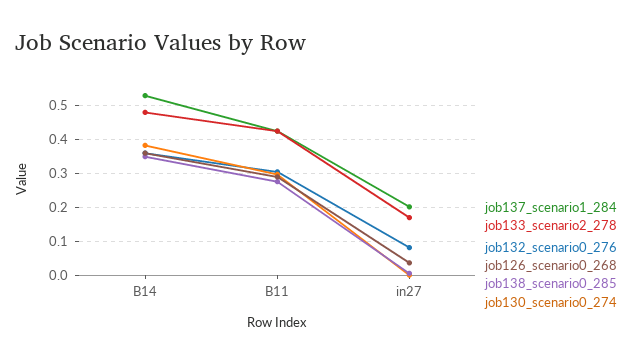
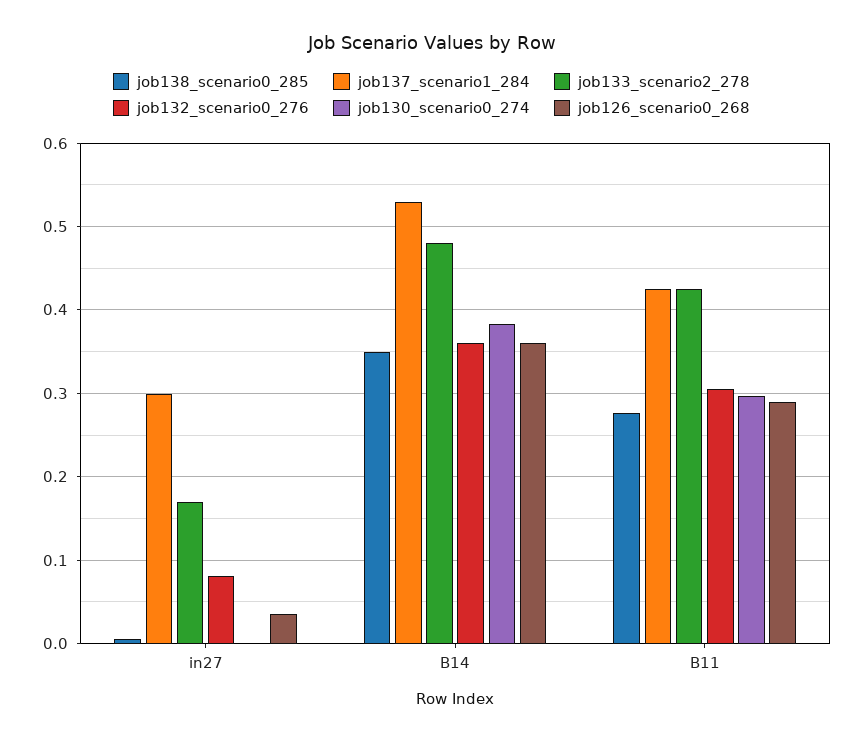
  {
    "job137_scenario1_284": {
      "B14": 0.53,
      "B11": 0.42,
-     "in27": 0.2
+     "in27": 0.3
    },
    "job133_scenario2_278": {
      "B14": 0.48,
      "B11": 0.42,
      "in27": 0.17
    },
    "job132_scenario0_276": {
      "B14": 0.36,
      "B11": 0.3,
      "in27": 0.08
    },
    "job126_scenario0_268": {
      "B14": 0.36,
      "B11": 0.29,
      "in27": 0.04
    },
    "job138_scenario0_285": {
      "B14": 0.35,
      "B11": 0.28,
      "in27": 0.01
    },
    "job130_scenario0_274": {
      "B14": 0.38,
      "B11": 0.3,
      "in27": 0
    }
  }

